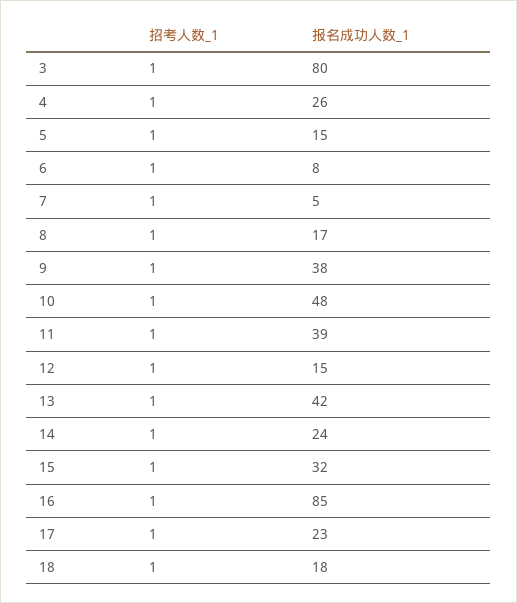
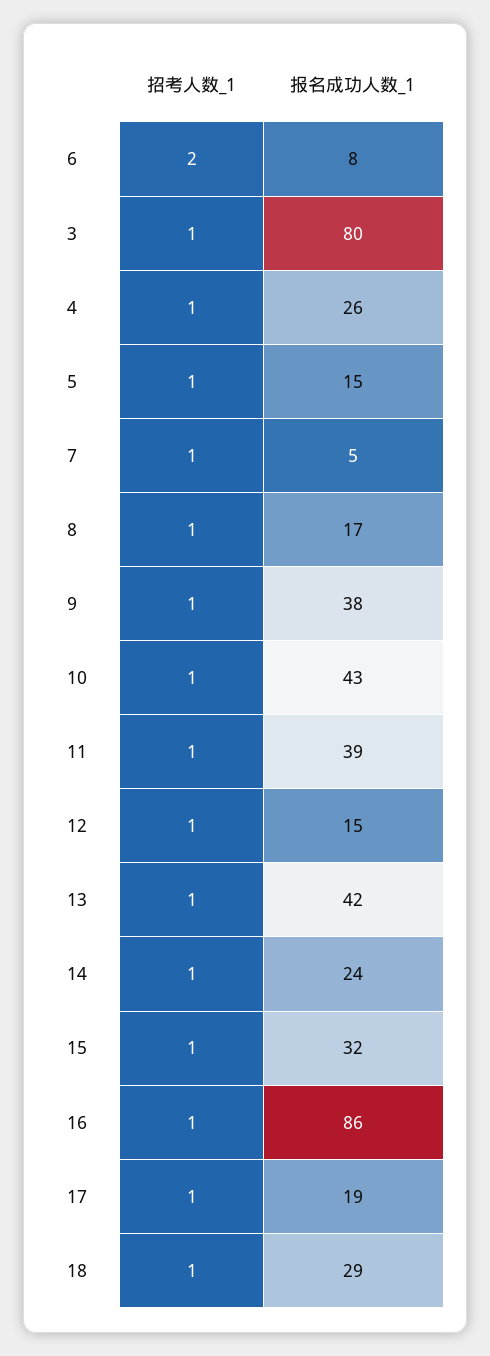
  {
    "招考人数_1": {
      "3": 1,
      "4": 1,
      "5": 1,
-     "6": 1,
+     "6": 2,
      "7": 1,
      "8": 1,
      "9": 1,
      "10": 1,
      "11": 1,
      "12": 1,
      "13": 1,
      "14": 1,
      "15": 1,
      "16": 1,
      "17": 1,
      "18": 1
    },
    "报名成功人数_1": {
      "3": 80,
      "4": 26,
      "5": 15,
      "6": 8,
      "7": 5,
      "8": 17,
      "9": 38,
-     "10": 48,
+     "10": 43,
      "11": 39,
      "12": 15,
      "13": 42,
      "14": 24,
      "15": 32,
-     "16": 85,
+     "16": 86,
-     "17": 23,
+     "17": 19,
-     "18": 18
+     "18": 29
    }
  }

